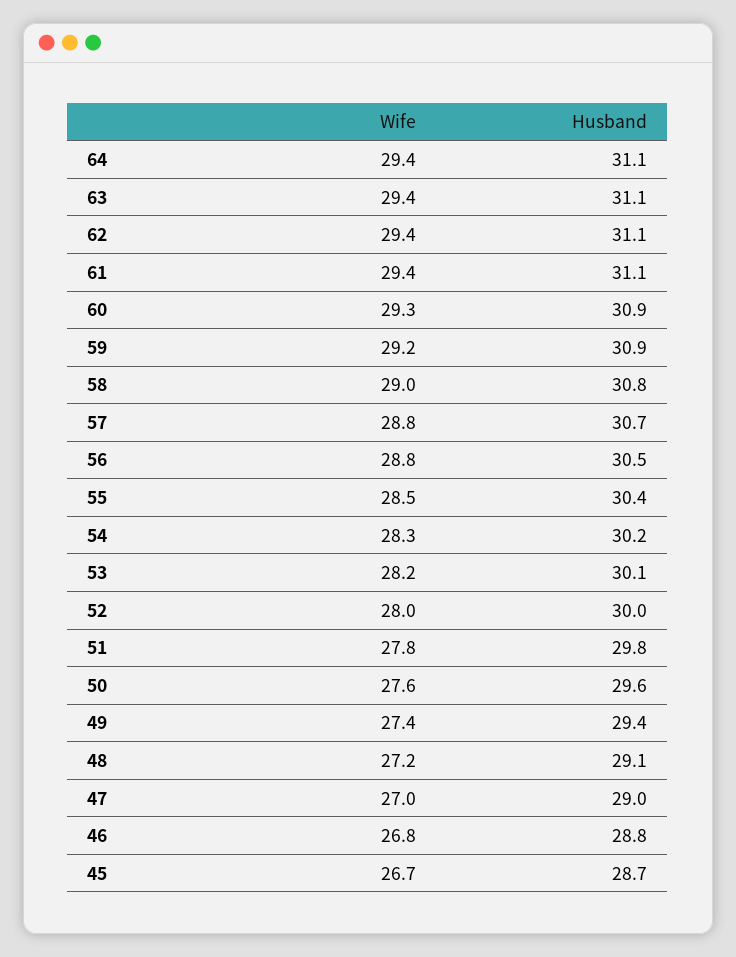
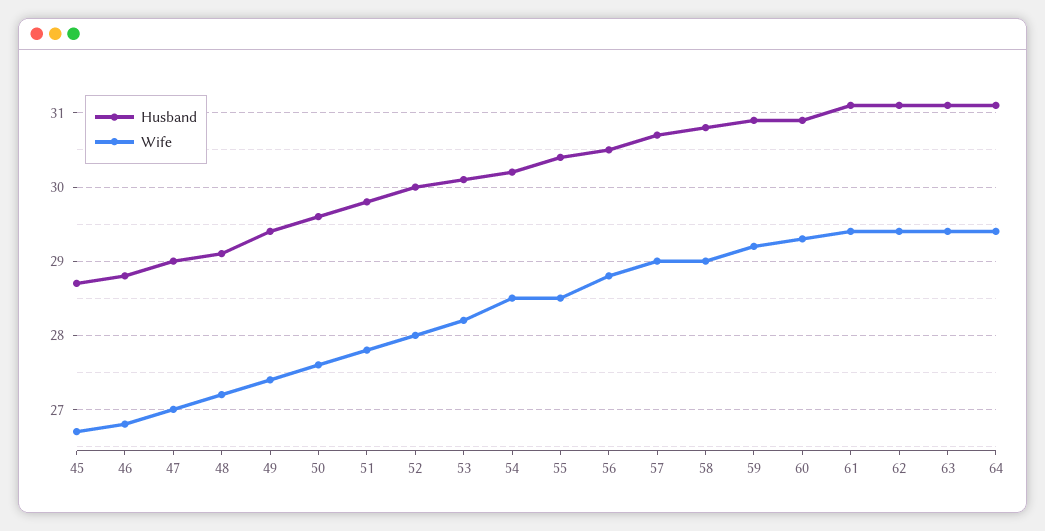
  {
    "Wife": {
      "64": 29.4,
      "63": 29.4,
      "62": 29.4,
      "61": 29.4,
      "60": 29.3,
      "59": 29.2,
      "58": 29,
-     "57": 28.8,
+     "57": 29,
      "56": 28.8,
      "55": 28.5,
-     "54": 28.3,
+     "54": 28.5,
      "53": 28.2,
      "52": 28,
      "51": 27.8,
      "50": 27.6,
      "49": 27.4,
      "48": 27.2,
      "47": 27,
      "46": 26.8,
      "45": 26.7
    },
    "Husband": {
      "64": 31.1,
      "63": 31.1,
      "62": 31.1,
      "61": 31.1,
      "60": 30.9,
      "59": 30.9,
      "58": 30.8,
      "57": 30.7,
      "56": 30.5,
      "55": 30.4,
      "54": 30.2,
      "53": 30.1,
      "52": 30,
      "51": 29.8,
      "50": 29.6,
      "49": 29.4,
      "48": 29.1,
      "47": 29,
      "46": 28.8,
      "45": 28.7
    }
  }

